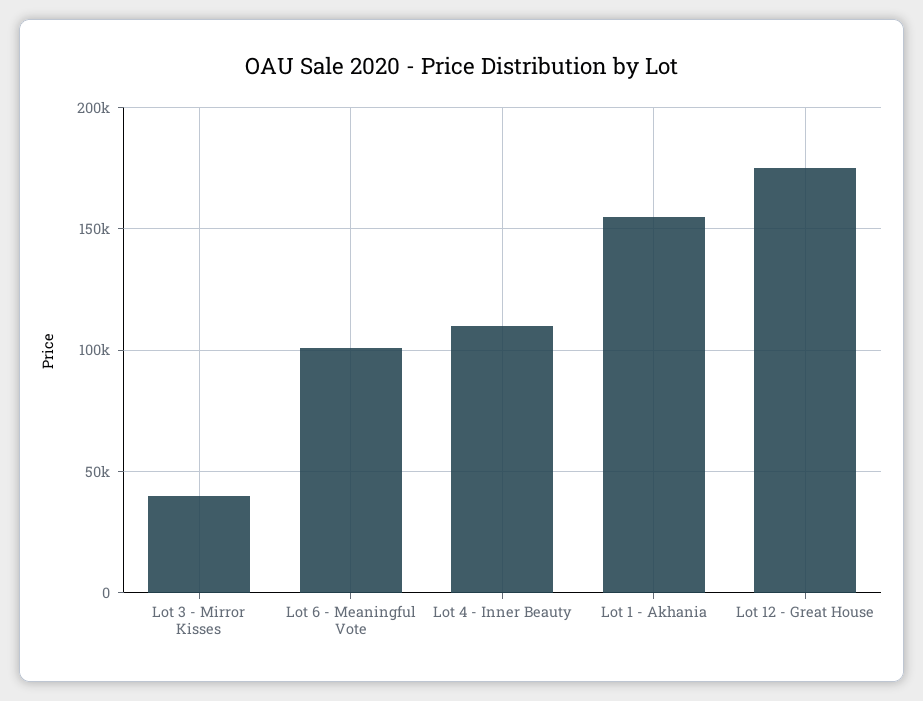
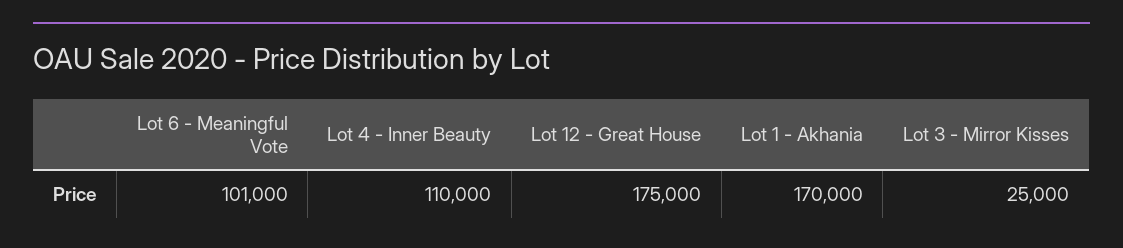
  {
-   "Lot 3 - Mirror Kisses": 40000,
+   "Lot 3 - Mirror Kisses": 25000,
    "Lot 6 - Meaningful Vote": 101000,
    "Lot 4 - Inner Beauty": 110000,
-   "Lot 1 - Akhania": 155000,
+   "Lot 1 - Akhania": 170000,
    "Lot 12 - Great House": 175000
  }

